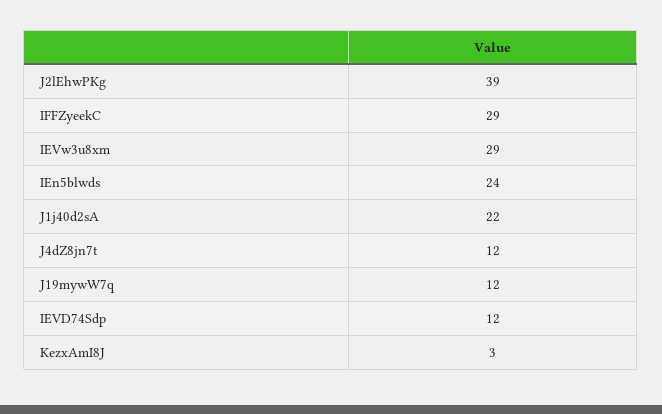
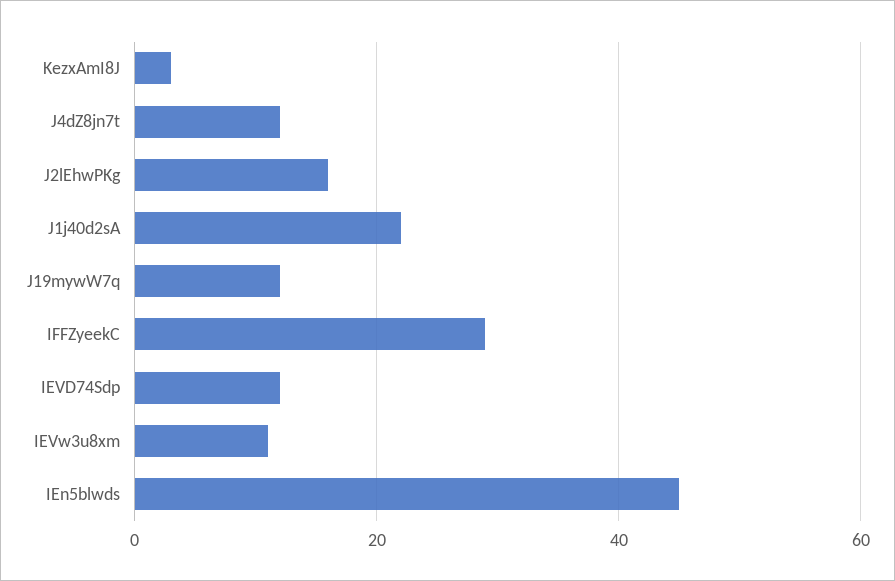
  {
-   "J2lEhwPKg": 39,
+   "J2lEhwPKg": 15,
    "IFFZyeekC": 29,
-   "IEVw3u8xm": 29,
+   "IEVw3u8xm": 10,
-   "IEn5blwds": 24,
+   "IEn5blwds": 45,
    "J1j40d2sA": 22,
    "J4dZ8jn7t": 12,
    "J19mywW7q": 12,
    "IEVD74Sdp": 12,
    "KezxAmI8J": 3
  }

